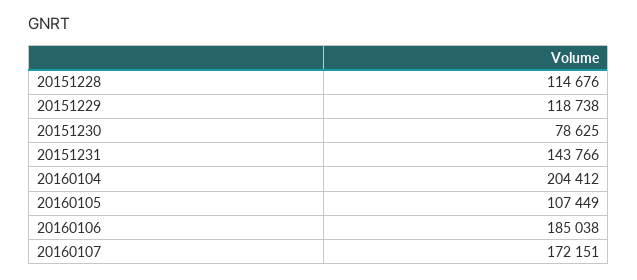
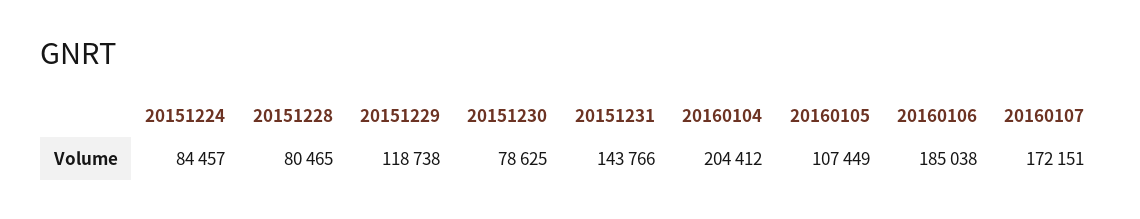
  {
-   "20151228": 114676,
+   "20151228": 80465,
    "20151229": 118738,
    "20151230": 78625,
    "20151231": 143766,
    "20160104": 204412,
    "20160105": 107449,
    "20160106": 185038,
-   "20160107": 172151
+   "20160107": 172151,
+   "20151224": 84457
  }

